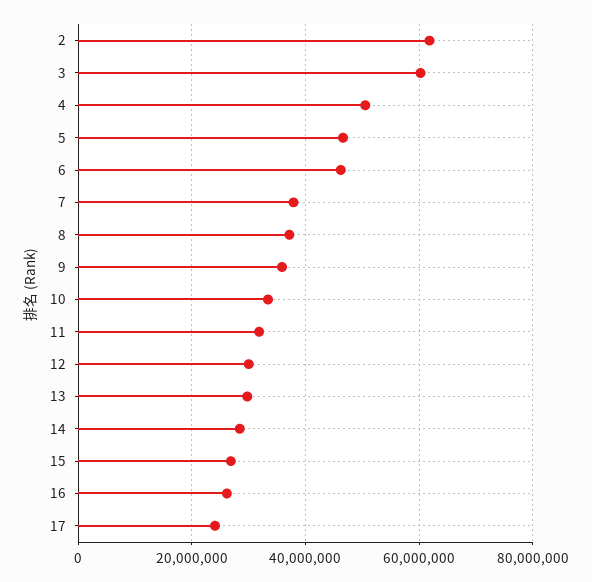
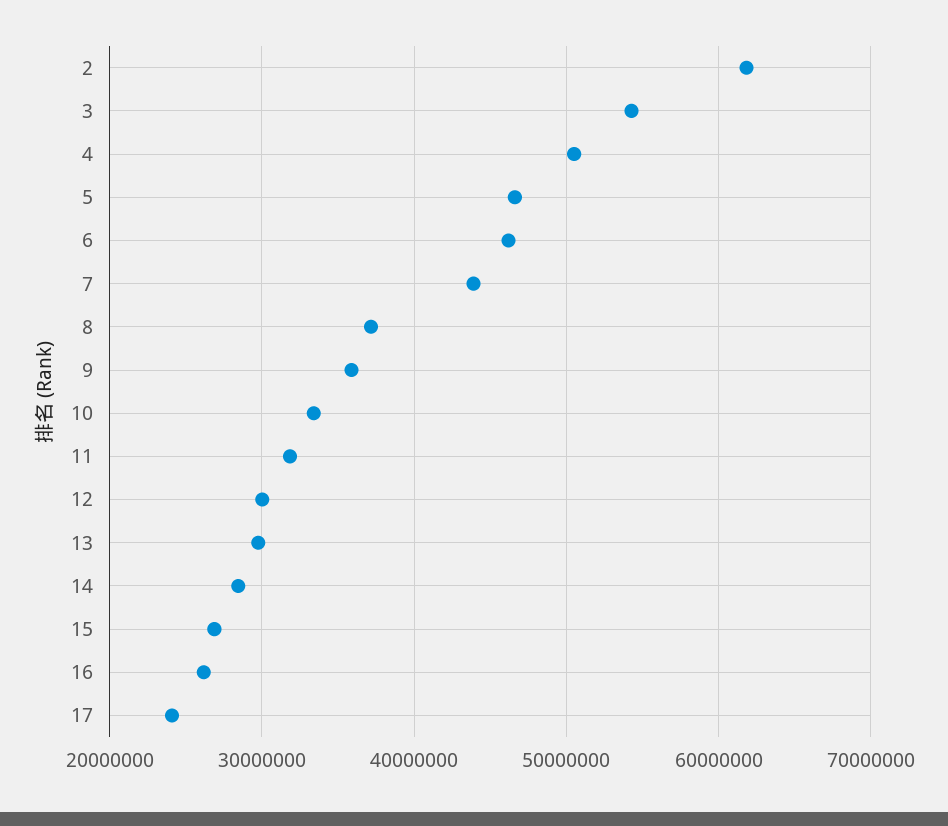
  {
    "2": 62000000,
-   "3": 60000000,
+   "3": 54000000,
    "4": 51000000,
    "5": 47000000,
    "6": 46000000,
-   "7": 38000000,
+   "7": 44000000,
    "8": 37000000,
    "9": 36000000,
    "10": 33000000,
    "11": 32000000,
    "12": 30000000,
    "13": 30000000,
    "14": 28000000,
    "15": 27000000,
    "16": 26000000,
    "17": 24000000
  }

